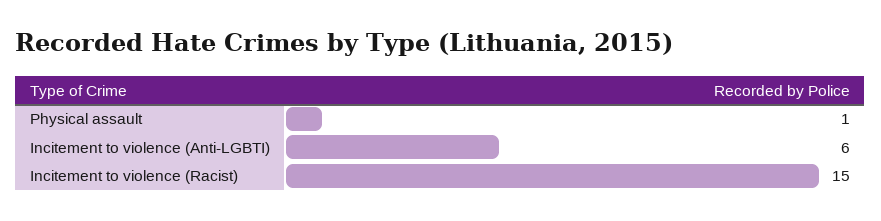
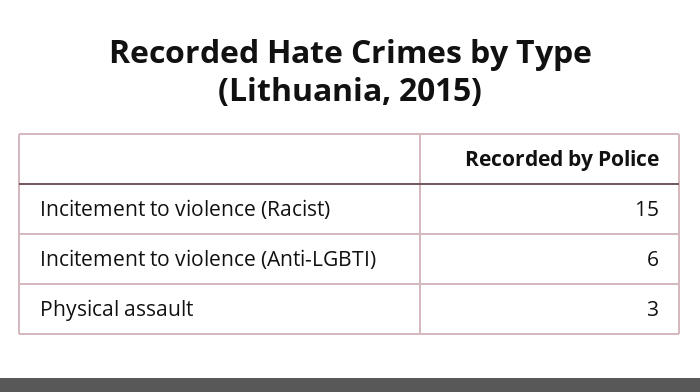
  {
-   "Physical assault": 1,
+   "Physical assault": 3,
    "Incitement to violence (Anti-LGBTI)": 6,
    "Incitement to violence (Racist)": 15
  }

